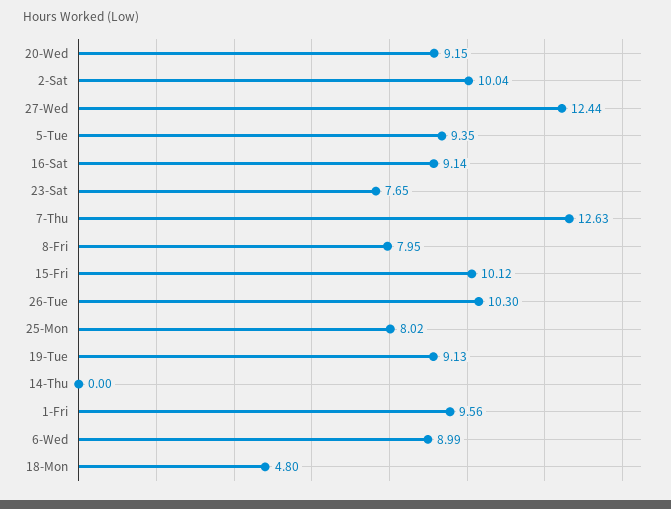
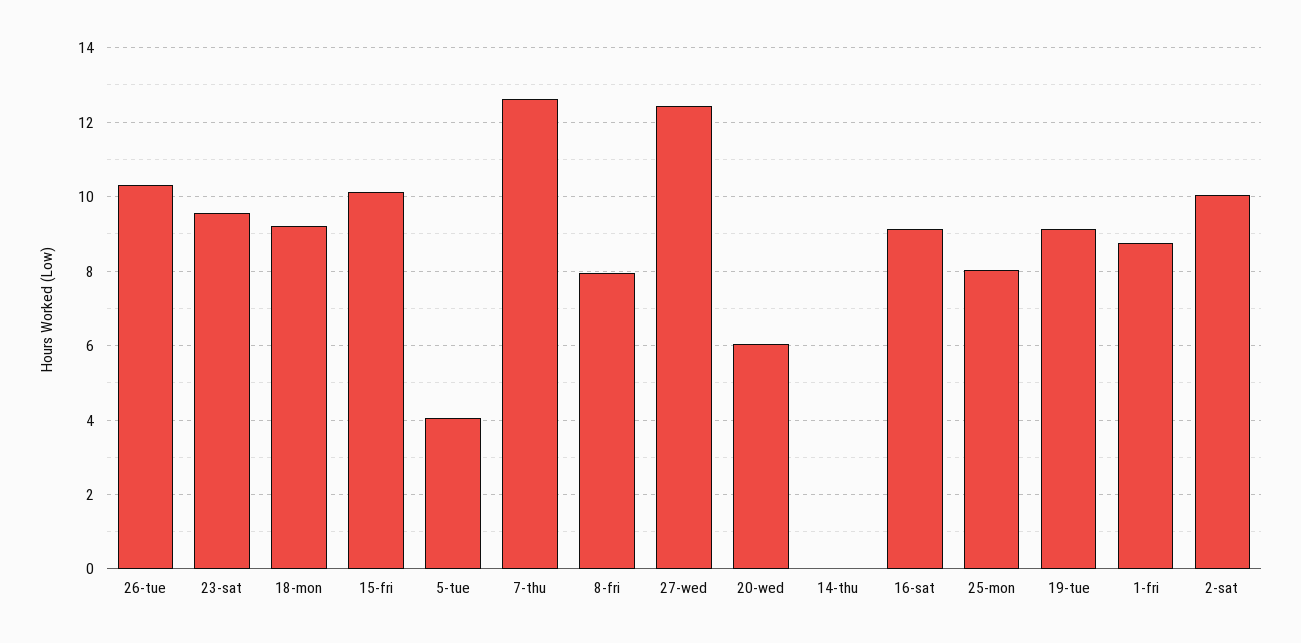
  {
-   "20-Wed": 9.15,
+   "20-Wed": 6,
    "2-Sat": 10.04,
    "27-Wed": 12.44,
-   "5-Tue": 9.35,
+   "5-Tue": 4,
    "16-Sat": 9.14,
-   "23-Sat": 7.65,
+   "23-Sat": 9.6,
    "7-Thu": 12.63,
    "8-Fri": 7.95,
    "15-Fri": 10.12,
    "26-Tue": 10.3,
    "25-Mon": 8.02,
    "19-Tue": 9.13,
    "14-Thu": 0,
-   "1-Fri": 9.56,
+   "1-Fri": 8.8,
-   "6-Wed": 8.99,
-   "18-Mon": 4.8
+   "18-Mon": 9.2
  }

